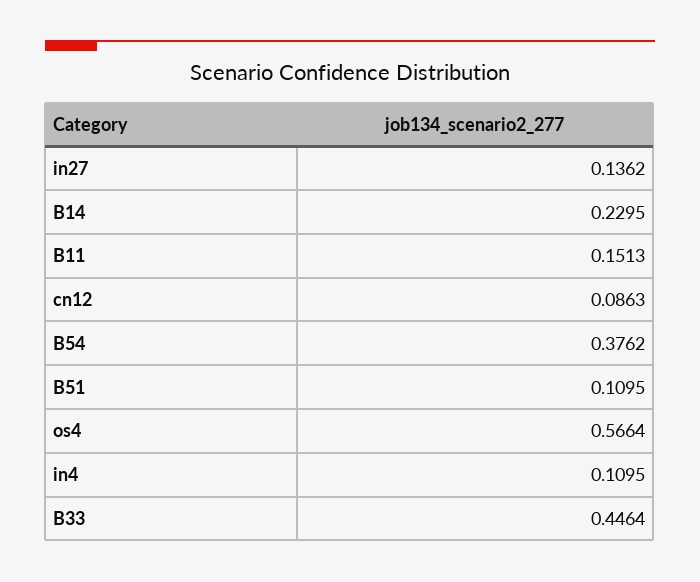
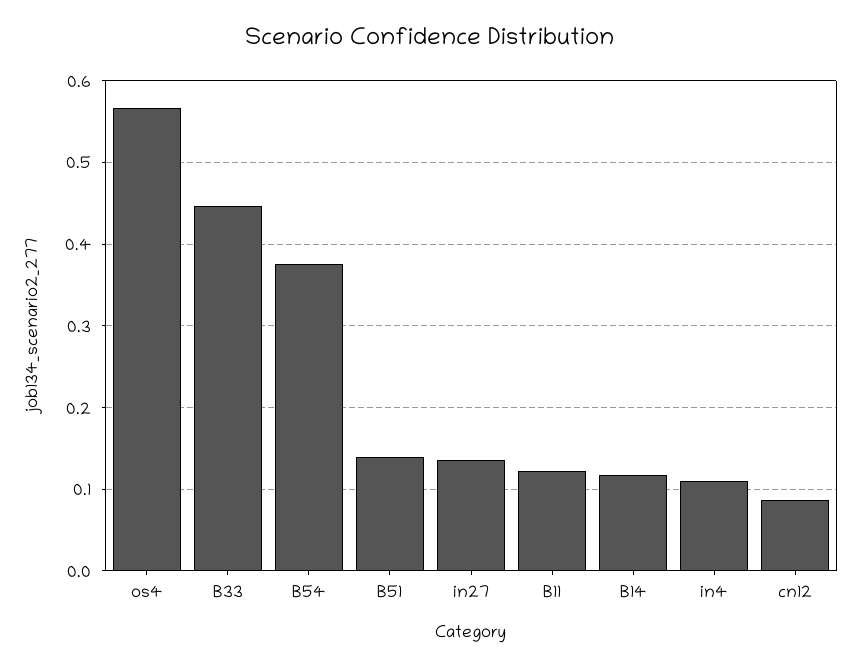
  {
    "in27": 0.1362,
-   "B14": 0.2295,
+   "B14": 0.12,
-   "B11": 0.1513,
+   "B11": 0.12,
    "cn12": 0.0863,
    "B54": 0.3762,
-   "B51": 0.1095,
+   "B51": 0.14,
    "os4": 0.5664,
    "in4": 0.1095,
    "B33": 0.4464
  }

